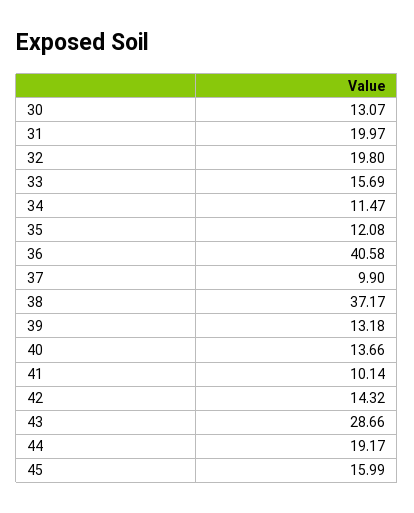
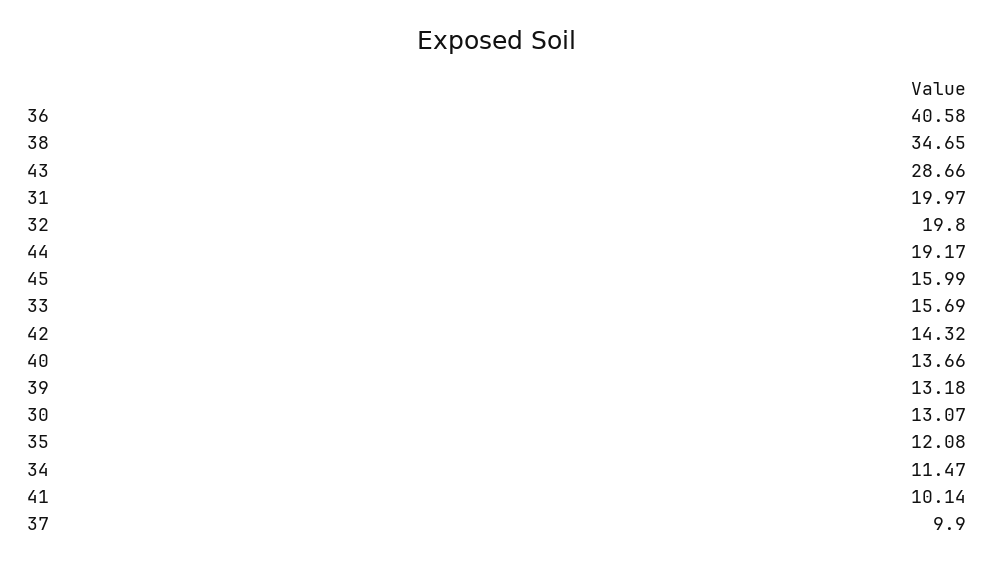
  {
    "30": 13.07,
    "31": 19.97,
    "32": 19.8,
    "33": 15.69,
    "34": 11.47,
    "35": 12.08,
    "36": 40.58,
    "37": 9.9,
-   "38": 37.17,
+   "38": 34.65,
    "39": 13.18,
    "40": 13.66,
    "41": 10.14,
    "42": 14.32,
    "43": 28.66,
    "44": 19.17,
    "45": 15.99
  }

